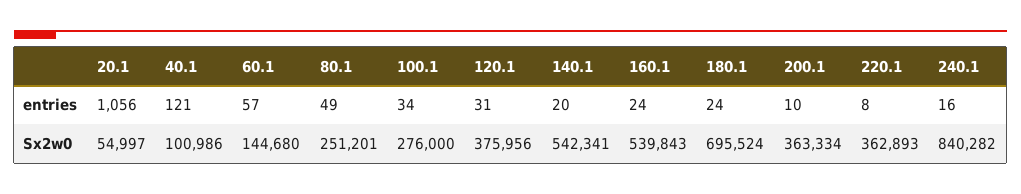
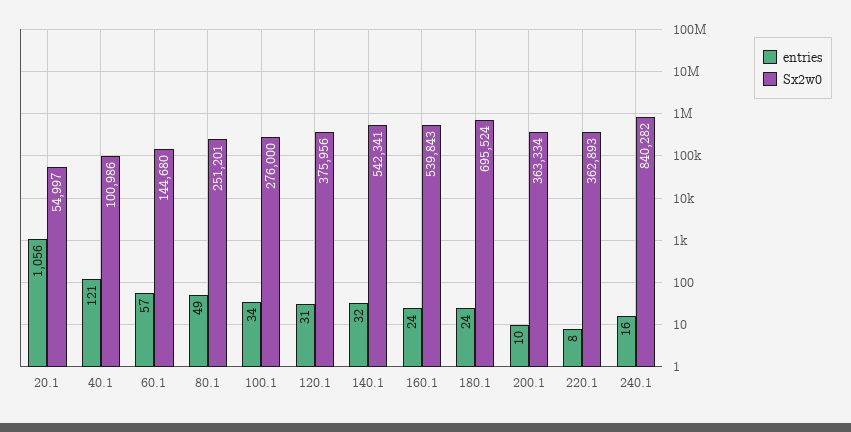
  {
    "entries": {
      "20.1": 1056,
      "40.1": 121,
      "60.1": 57,
      "80.1": 49,
      "100.1": 34,
      "120.1": 31,
-     "140.1": 20,
+     "140.1": 32,
      "160.1": 24,
      "180.1": 24,
      "200.1": 10,
      "220.1": 8,
      "240.1": 16
    },
    "Sx2w0": {
      "20.1": 54997,
      "40.1": 100986,
      "60.1": 144680,
      "80.1": 251201,
      "100.1": 276000,
      "120.1": 375956,
      "140.1": 542341,
      "160.1": 539843,
      "180.1": 695524,
      "200.1": 363334,
      "220.1": 362893,
      "240.1": 840282
    }
  }

